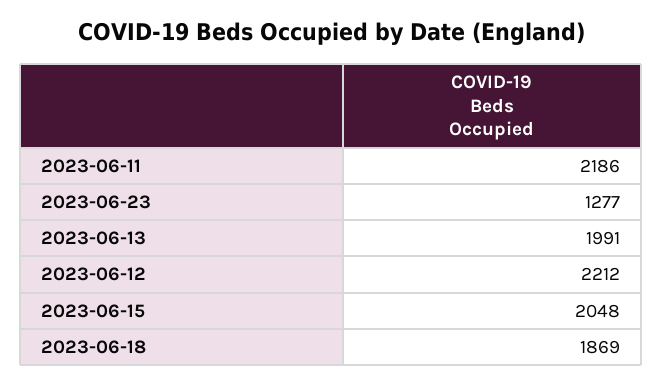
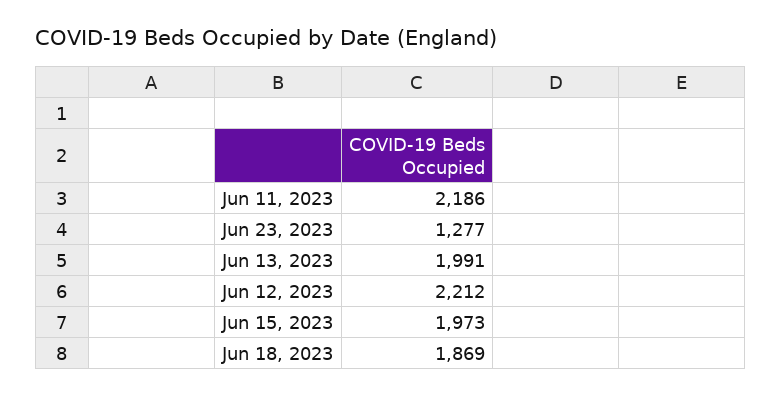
  {
    "2023-06-11": 2186,
    "2023-06-23": 1277,
    "2023-06-13": 1991,
    "2023-06-12": 2212,
-   "2023-06-15": 2048,
+   "2023-06-15": 1973,
    "2023-06-18": 1869
  }

